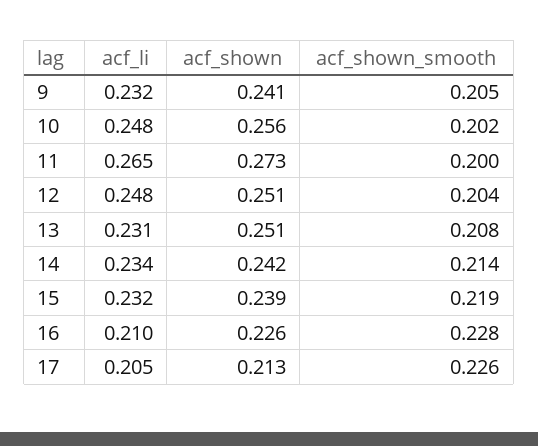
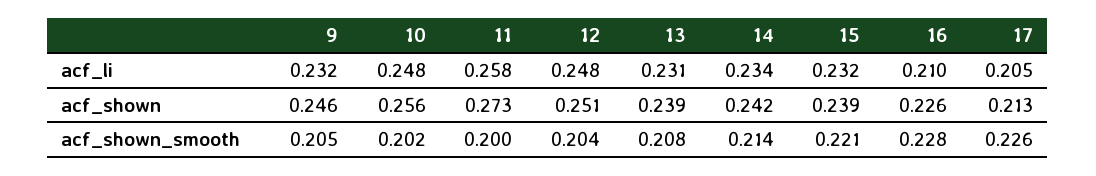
  {
    "acf_li": {
      "9": 0.232,
      "10": 0.248,
-     "11": 0.265,
+     "11": 0.258,
      "12": 0.248,
      "13": 0.231,
      "14": 0.234,
      "15": 0.232,
      "16": 0.21,
      "17": 0.205
    },
    "acf_shown": {
-     "9": 0.241,
+     "9": 0.246,
      "10": 0.256,
      "11": 0.273,
      "12": 0.251,
-     "13": 0.251,
+     "13": 0.239,
      "14": 0.242,
      "15": 0.239,
      "16": 0.226,
      "17": 0.213
    },
    "acf_shown_smooth": {
      "9": 0.205,
      "10": 0.202,
      "11": 0.2,
      "12": 0.204,
      "13": 0.208,
      "14": 0.214,
-     "15": 0.219,
+     "15": 0.221,
      "16": 0.228,
      "17": 0.226
    }
  }

